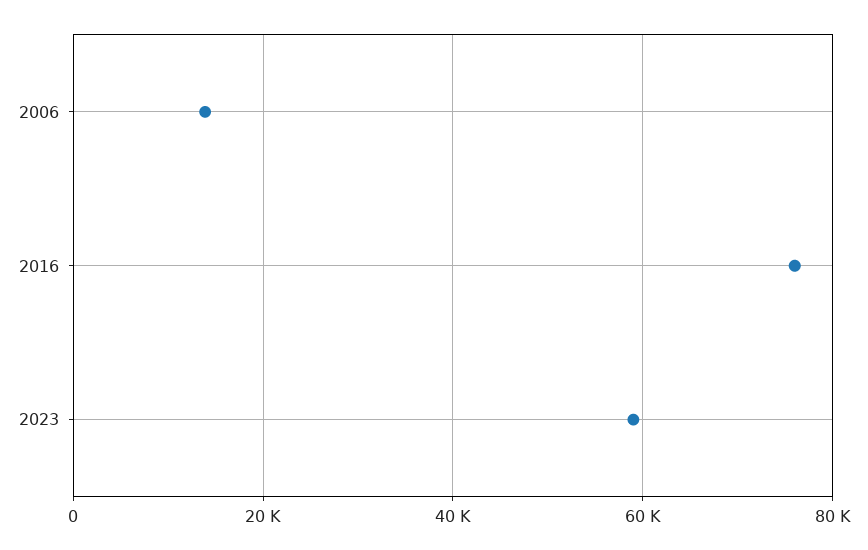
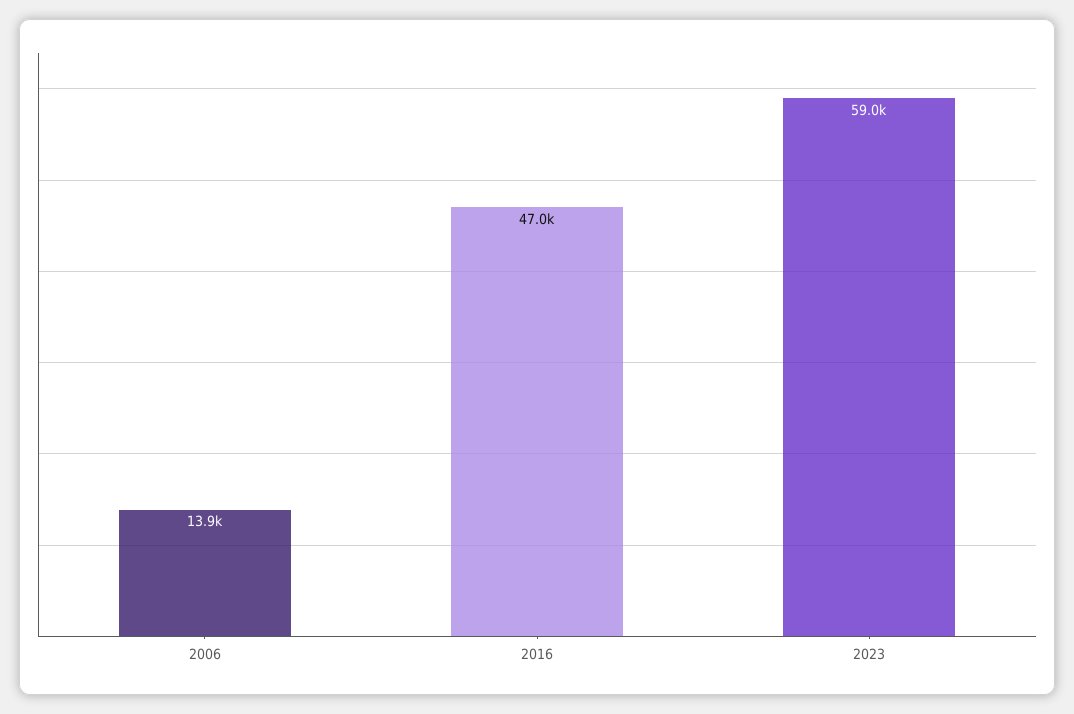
  {
    "2006": 13900,
-   "2016": 76000,
+   "2016": 47000,
    "2023": 59000
  }

